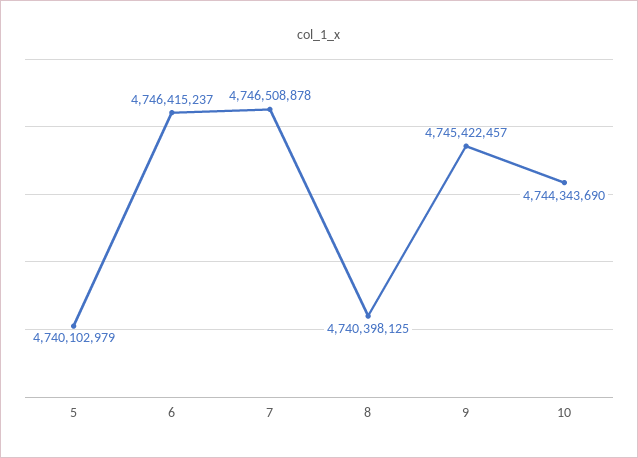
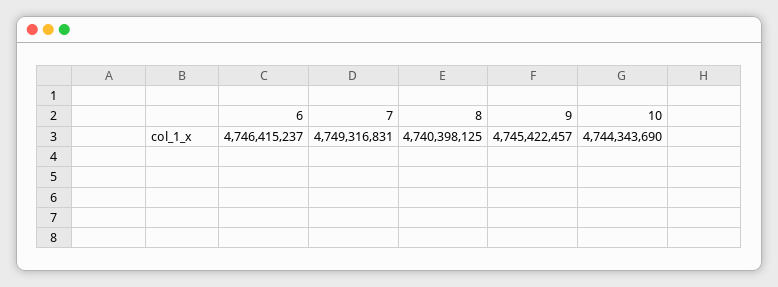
  {
-   "5": 4740102979,
    "6": 4746415237,
-   "7": 4746508878,
+   "7": 4749316831,
    "8": 4740398125,
    "9": 4745422457,
    "10": 4744343690
  }

